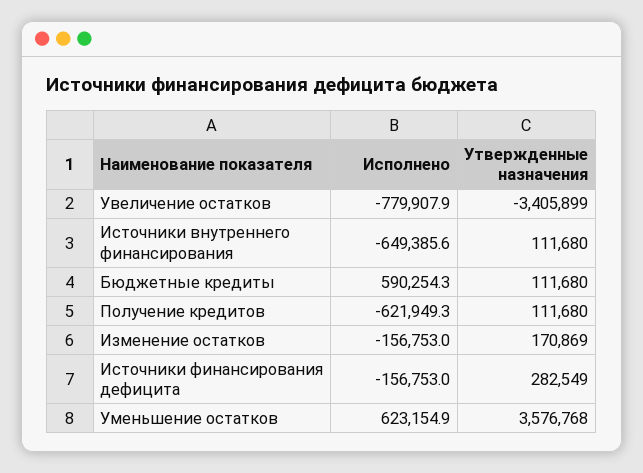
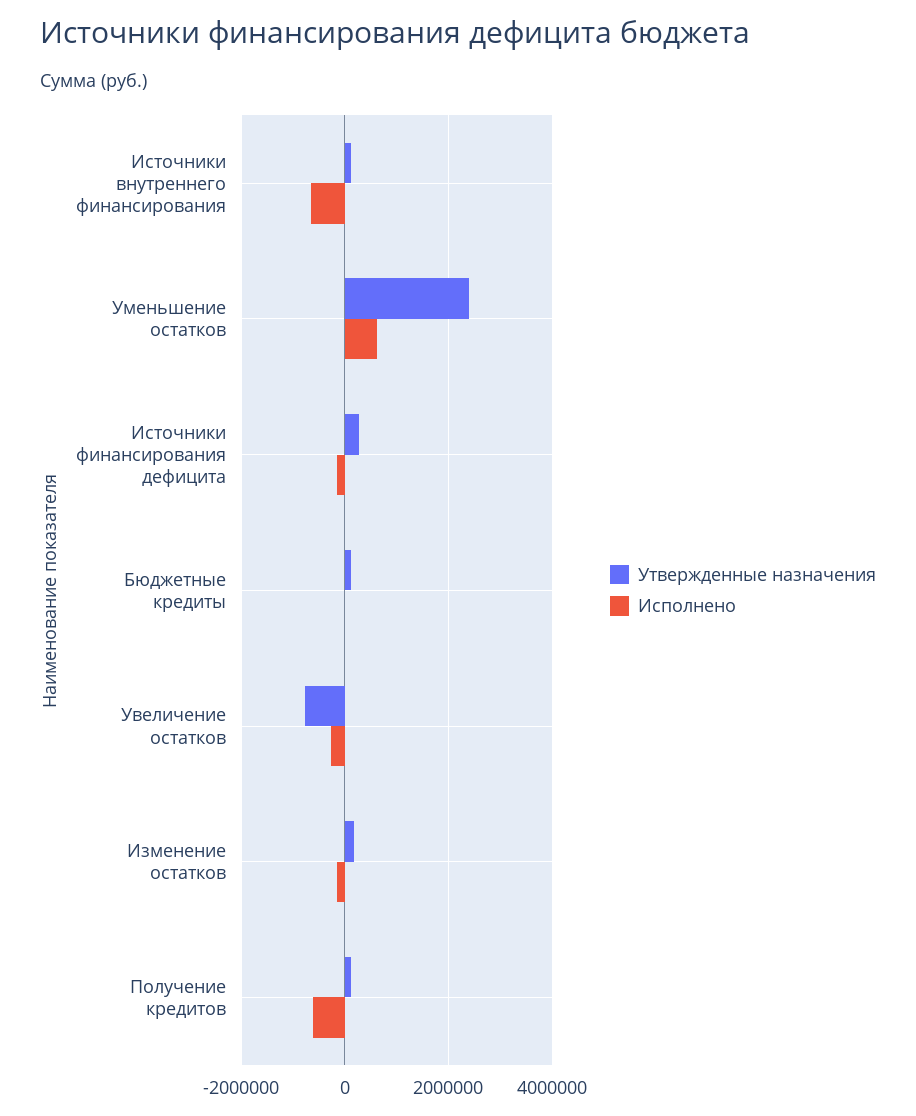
  {
    "Исполнено": {
-     "Увеличение остатков": -779907.9,
+     "Увеличение остатков": -200000,
      "Источники внутреннего финансирования": -649385.6,
-     "Бюджетные кредиты": 590254.3,
+     "Бюджетные кредиты": 0,
      "Получение кредитов": -621949.3,
      "Изменение остатков": -156753,
      "Источники финансирования дефицита": -156753,
      "Уменьшение остатков": 623154.9
    },
    "Утвержденные назначения": {
-     "Увеличение остатков": -3405899,
+     "Увеличение остатков": -800000,
      "Источники внутреннего финансирования": 111680,
      "Бюджетные кредиты": 111680,
      "Получение кредитов": 111680,
      "Изменение остатков": 170869,
      "Источники финансирования дефицита": 282549,
-     "Уменьшение остатков": 3576768
+     "Уменьшение остатков": 2400000
    }
  }

